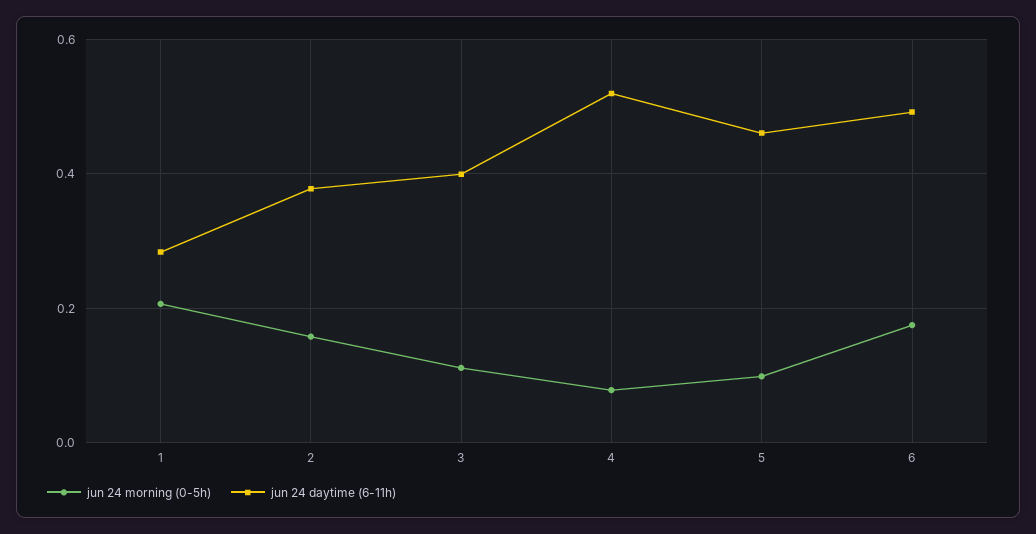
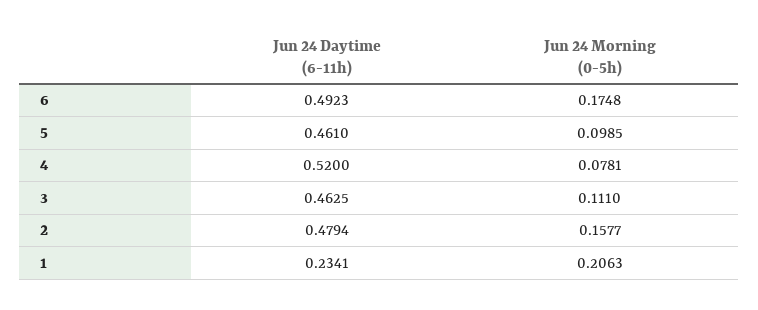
  {
    "jun 24 morning (0-5h)": {
      "1": 0.2063,
      "2": 0.1577,
      "3": 0.111,
      "4": 0.0781,
      "5": 0.0985,
      "6": 0.1748
    },
    "jun 24 daytime (6-11h)": {
-     "1": 0.28,
+     "1": 0.2341,
-     "2": 0.38,
+     "2": 0.4794,
-     "3": 0.4,
+     "3": 0.4625,
      "4": 0.52,
      "5": 0.461,
      "6": 0.4923
    }
  }

